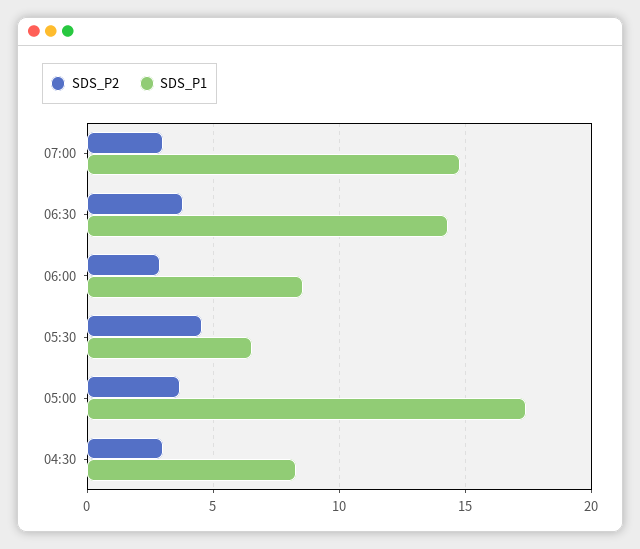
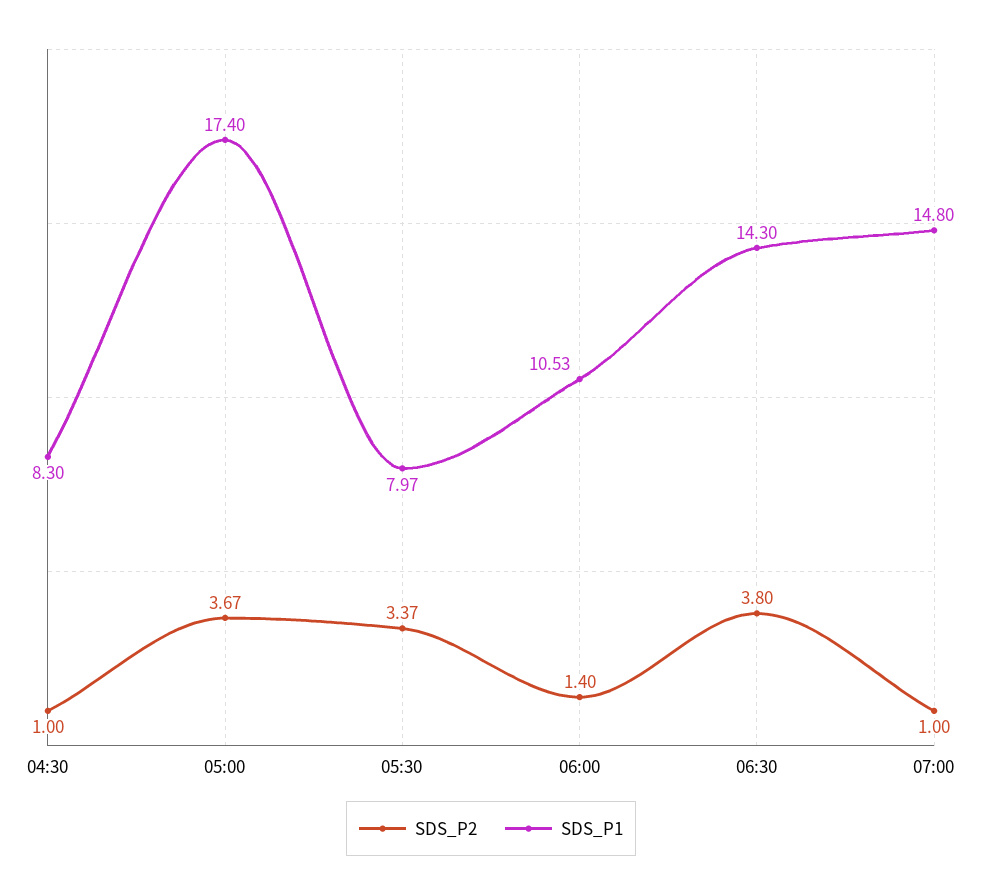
  {
    "SDS_P2": {
-     "07:00": 3,
+     "07:00": 1,
      "06:30": 3.8,
-     "06:00": 3,
+     "06:00": 1.4,
-     "05:30": 4.5,
+     "05:30": 3.37,
      "05:00": 3.67,
-     "04:30": 3
+     "04:30": 1
    },
    "SDS_P1": {
      "07:00": 14.8,
      "06:30": 14.3,
-     "06:00": 8.5,
+     "06:00": 10.53,
-     "05:30": 6.5,
+     "05:30": 7.97,
      "05:00": 17.4,
      "04:30": 8.3
    }
  }

